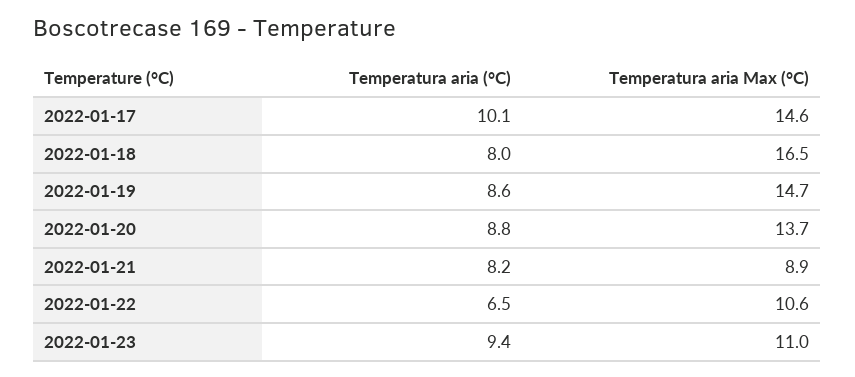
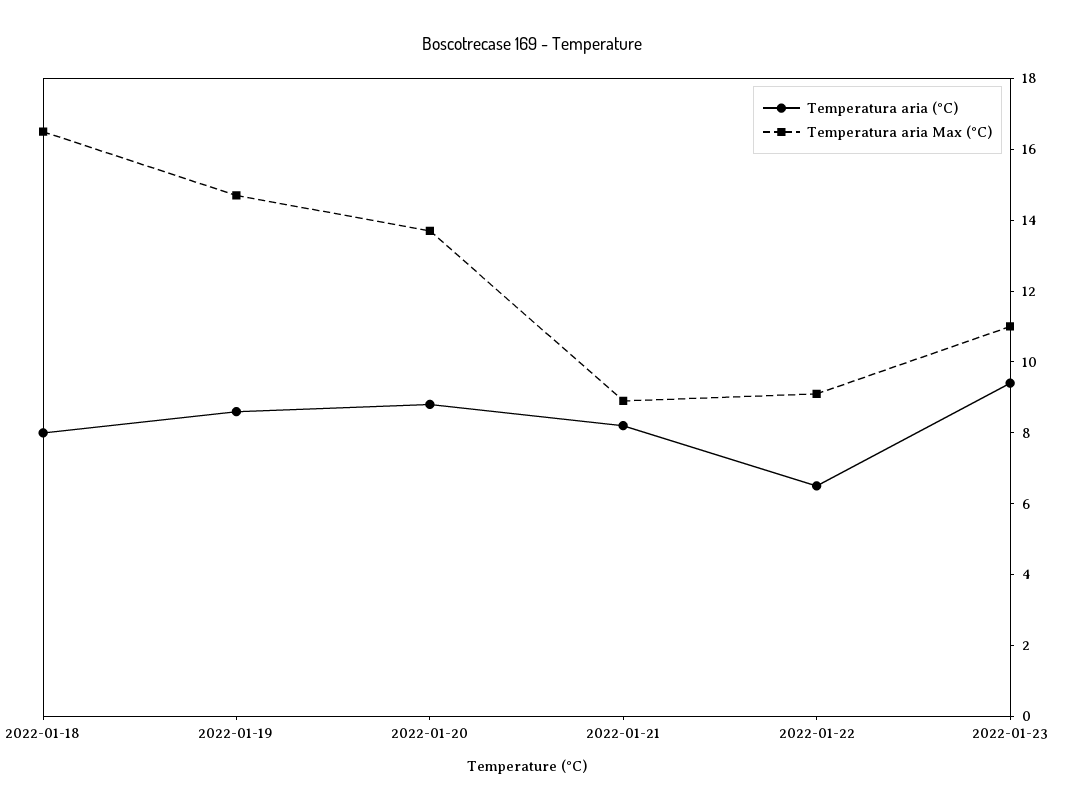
  {
    "Temperatura aria (°C)": {
-     "2022-01-17": 10.1,
      "2022-01-18": 8,
      "2022-01-19": 8.6,
      "2022-01-20": 8.8,
      "2022-01-21": 8.2,
      "2022-01-22": 6.5,
      "2022-01-23": 9.4
    },
    "Temperatura aria Max (°C)": {
-     "2022-01-17": 14.6,
      "2022-01-18": 16.5,
      "2022-01-19": 14.7,
      "2022-01-20": 13.7,
      "2022-01-21": 8.9,
-     "2022-01-22": 10.6,
+     "2022-01-22": 9,
      "2022-01-23": 11
    }
  }

